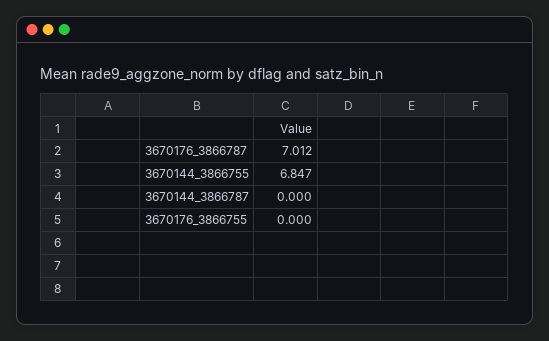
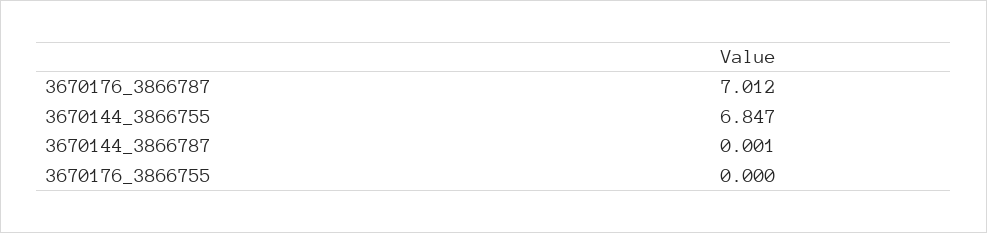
  {
    "3670176_3866787": 7.012,
    "3670144_3866755": 6.847,
-   "3670144_3866787": 0,
+   "3670144_3866787": 0.001,
    "3670176_3866755": 0
  }

